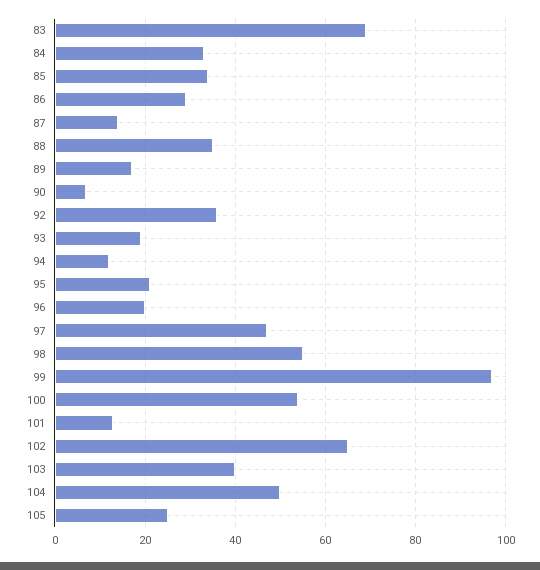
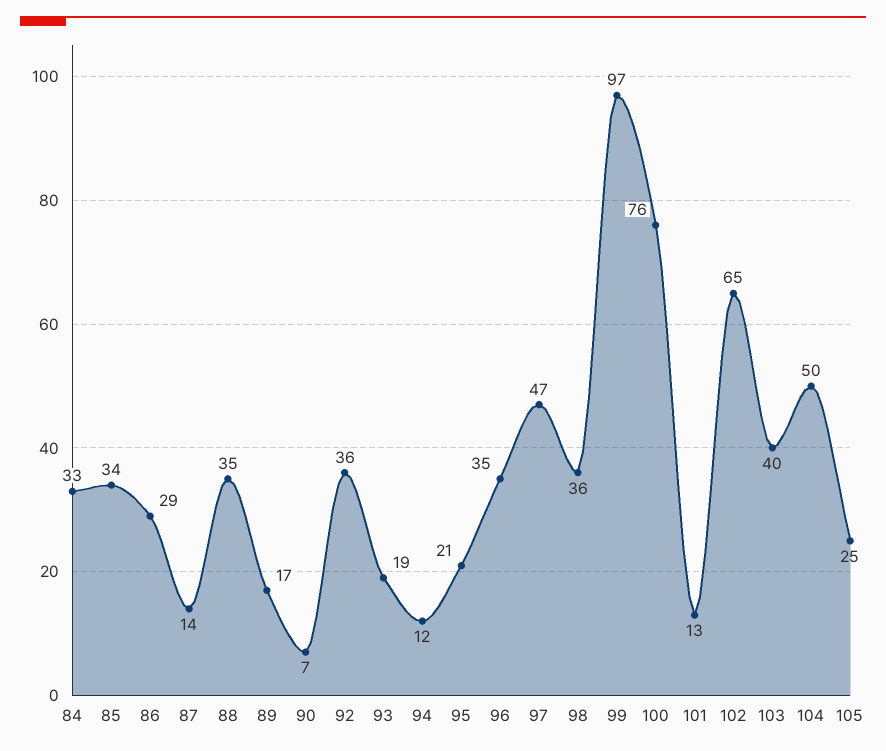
  {
-   "83": 70,
    "84": 33,
    "85": 34,
    "86": 29,
    "87": 14,
    "88": 35,
    "89": 17,
    "90": 7,
    "92": 36,
    "93": 19,
    "94": 12,
    "95": 21,
-   "96": 20,
+   "96": 35,
    "97": 47,
-   "98": 55,
+   "98": 36,
    "99": 97,
-   "100": 55,
+   "100": 76,
    "101": 13,
    "102": 65,
    "103": 40,
    "104": 50,
    "105": 25
  }

